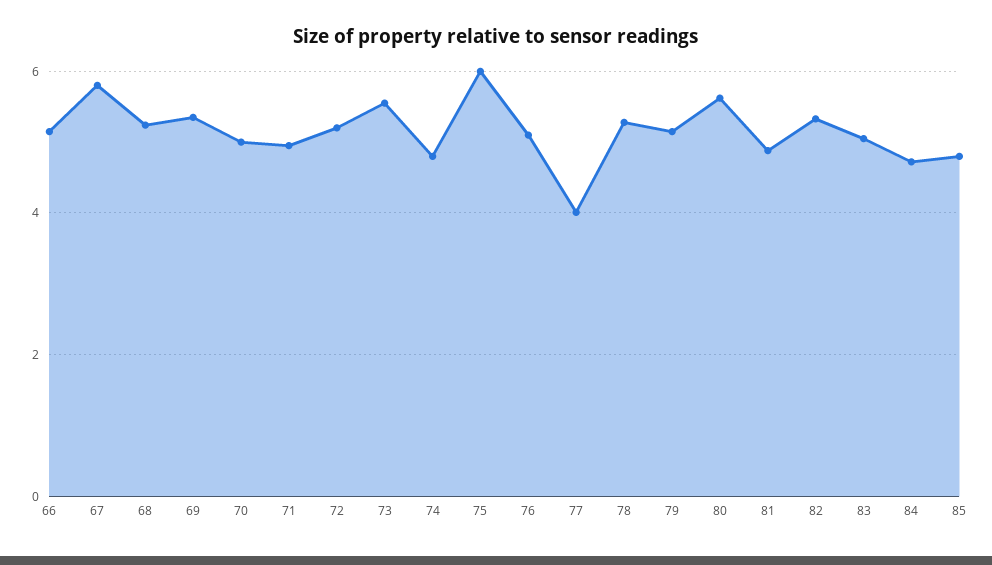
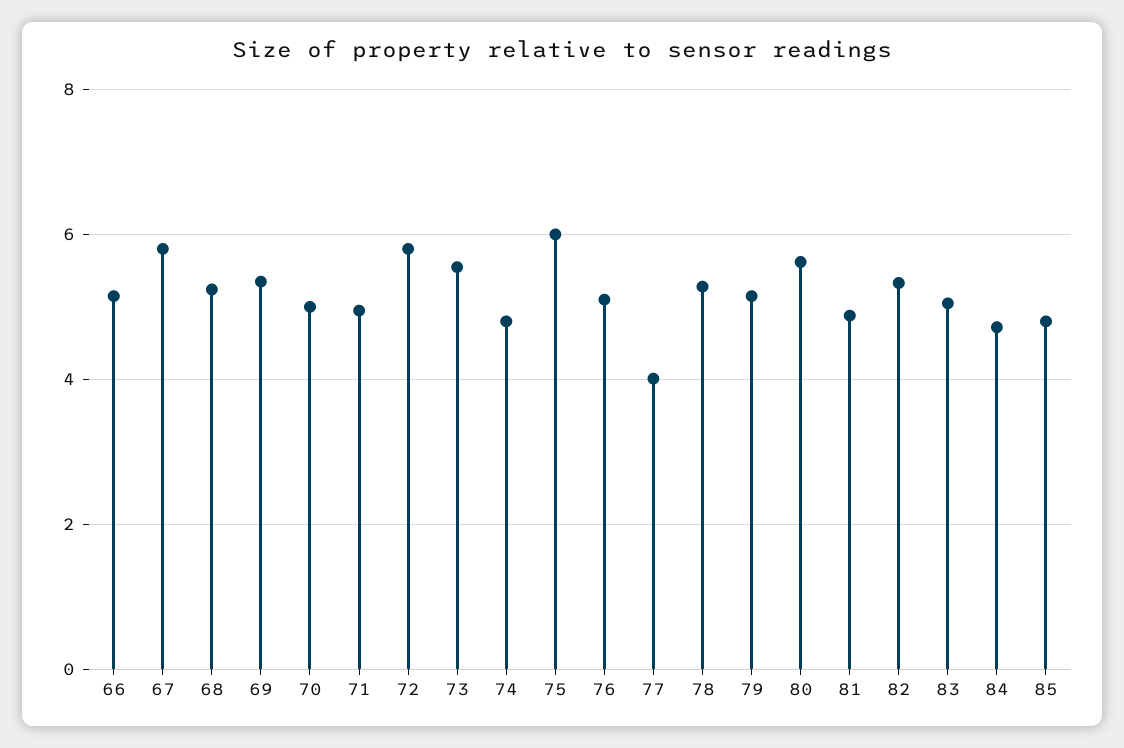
  {
    "66": 5.2,
    "67": 5.8,
    "68": 5.2,
    "69": 5.4,
    "70": 5,
    "71": 5,
-   "72": 5.2,
+   "72": 5.8,
    "73": 5.6,
    "74": 4.8,
    "75": 6,
    "76": 5.2,
    "77": 4,
    "78": 5.2,
    "79": 5.2,
    "80": 5.6,
    "81": 4.8,
    "82": 5.4,
    "83": 5,
    "84": 4.8,
    "85": 4.8
  }

